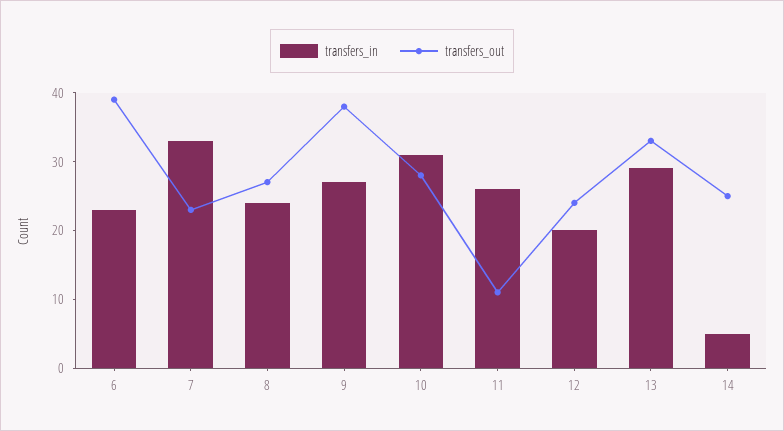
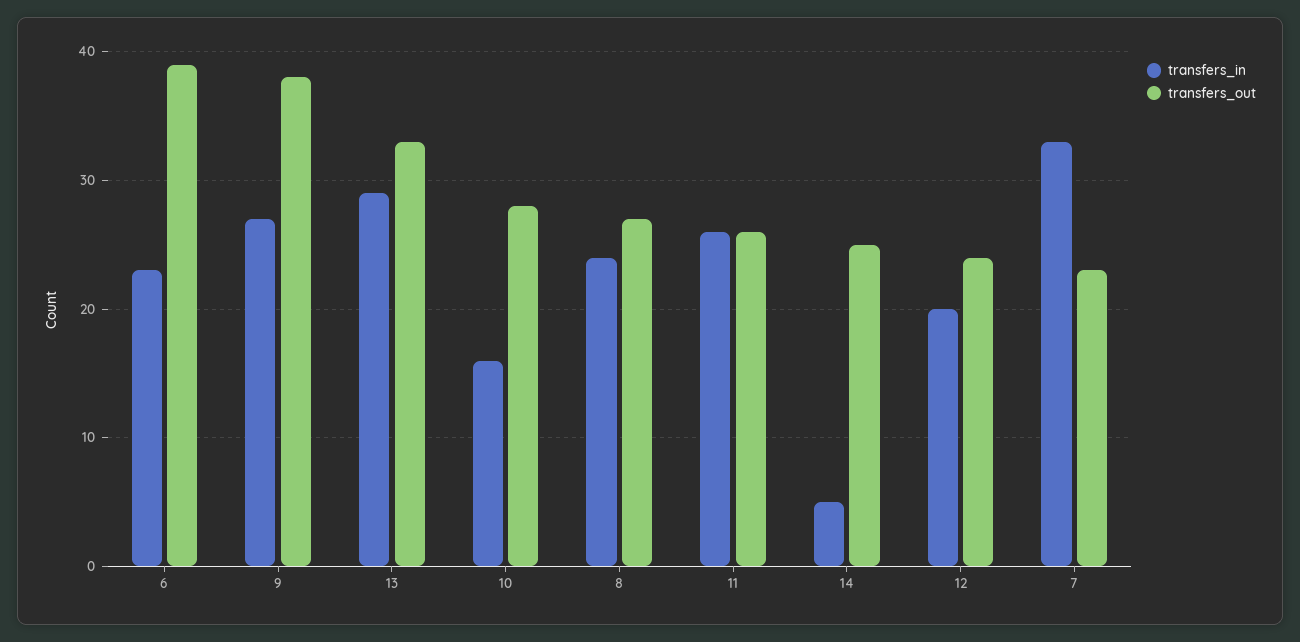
  {
    "transfers_in": {
      "6": 23,
      "7": 33,
      "8": 24,
      "9": 27,
-     "10": 30,
+     "10": 16,
      "11": 26,
      "12": 20,
      "13": 29,
      "14": 5
    },
    "transfers_out": {
      "6": 39,
      "7": 23,
      "8": 27,
      "9": 38,
      "10": 28,
-     "11": 10,
+     "11": 26,
      "12": 24,
      "13": 33,
      "14": 25
    }
  }

